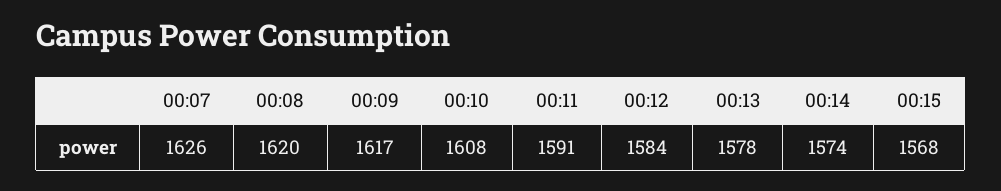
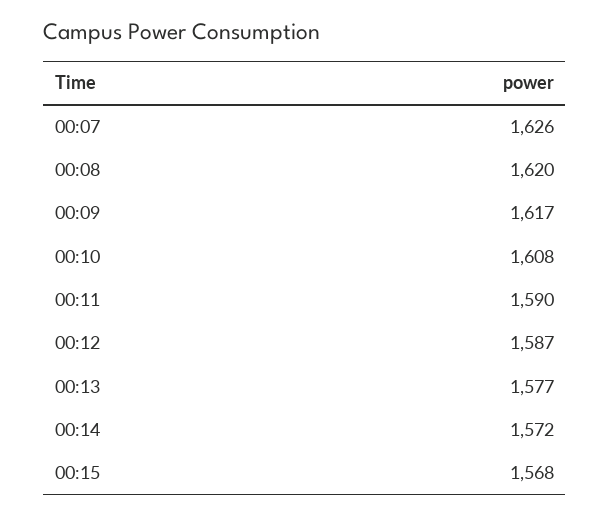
  {
    "00:07": 1626,
    "00:08": 1620,
    "00:09": 1617,
    "00:10": 1608,
-   "00:11": 1591,
+   "00:11": 1590,
-   "00:12": 1584,
+   "00:12": 1587,
-   "00:13": 1578,
+   "00:13": 1577,
-   "00:14": 1574,
+   "00:14": 1572,
    "00:15": 1568
  }

